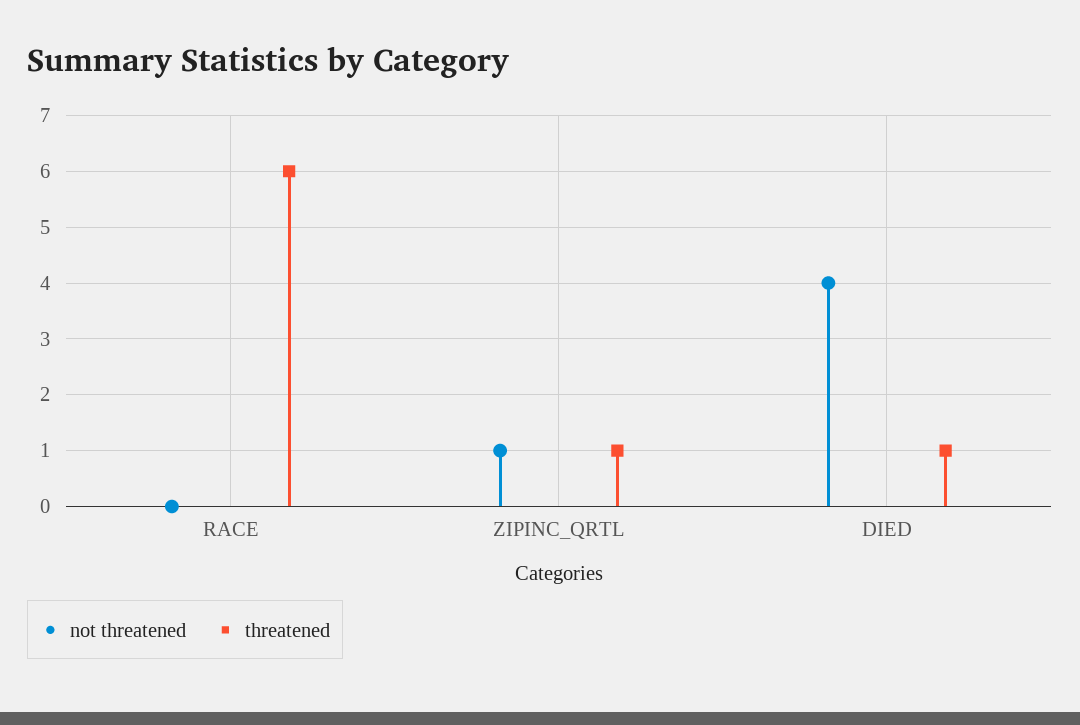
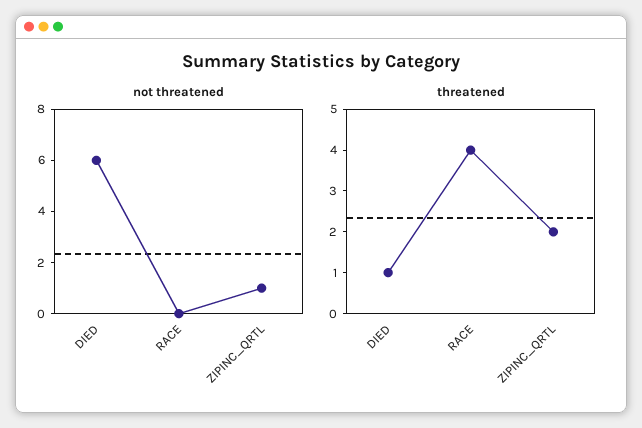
  {
    "not threatened": {
      "RACE": 0,
      "ZIPINC_QRTL": 1,
-     "DIED": 4
+     "DIED": 6
    },
    "threatened": {
-     "RACE": 6,
+     "RACE": 4,
-     "ZIPINC_QRTL": 1,
+     "ZIPINC_QRTL": 2,
      "DIED": 1
    }
  }

